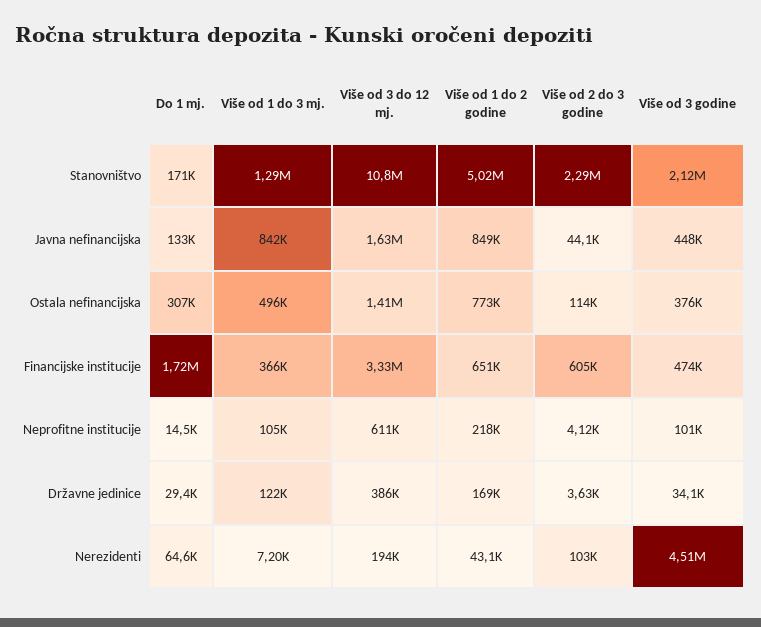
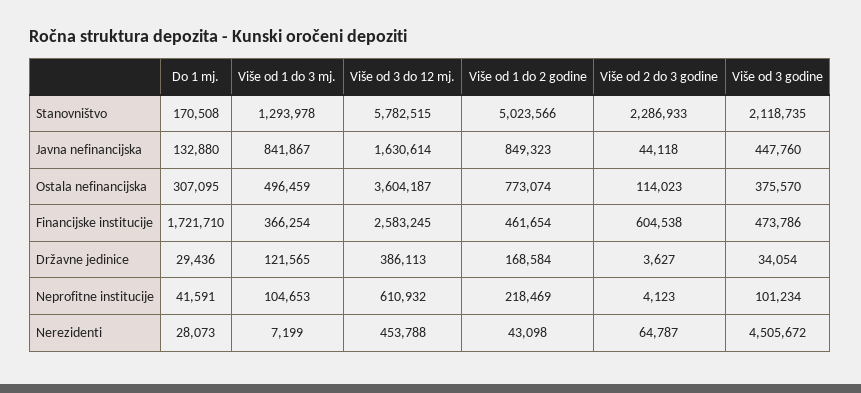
  {
    "Do 1 mj.": {
      "Stanovništvo": 170508,
      "Javna nefinancijska": 132880,
      "Ostala nefinancijska": 307095,
      "Financijske institucije": 1721710,
-     "Neprofitne institucije": 14500,
+     "Neprofitne institucije": 41591,
      "Državne jedinice": 29436,
-     "Nerezidenti": 64600
+     "Nerezidenti": 28073
    },
    "Više od 1 do 3 mj.": {
      "Stanovništvo": 1293978,
      "Javna nefinancijska": 841867,
      "Ostala nefinancijska": 496459,
      "Financijske institucije": 366254,
      "Neprofitne institucije": 104653,
      "Državne jedinice": 121565,
      "Nerezidenti": 7199
    },
    "Više od 3 do 12 mj.": {
-     "Stanovništvo": 10800000,
+     "Stanovništvo": 5782515,
      "Javna nefinancijska": 1630614,
-     "Ostala nefinancijska": 1410000,
+     "Ostala nefinancijska": 3604187,
-     "Financijske institucije": 3330000,
+     "Financijske institucije": 2583245,
      "Neprofitne institucije": 610932,
      "Državne jedinice": 386113,
-     "Nerezidenti": 194000
+     "Nerezidenti": 453788
    },
    "Više od 1 do 2 godine": {
      "Stanovništvo": 5023566,
      "Javna nefinancijska": 849323,
      "Ostala nefinancijska": 773074,
-     "Financijske institucije": 651000,
+     "Financijske institucije": 461654,
      "Neprofitne institucije": 218469,
      "Državne jedinice": 168584,
      "Nerezidenti": 43098
    },
    "Više od 2 do 3 godine": {
      "Stanovništvo": 2286933,
      "Javna nefinancijska": 44118,
      "Ostala nefinancijska": 114023,
      "Financijske institucije": 604538,
      "Neprofitne institucije": 4123,
      "Državne jedinice": 3627,
-     "Nerezidenti": 103000
+     "Nerezidenti": 64787
    },
    "Više od 3 godine": {
      "Stanovništvo": 2118735,
      "Javna nefinancijska": 447760,
      "Ostala nefinancijska": 375570,
      "Financijske institucije": 473786,
      "Neprofitne institucije": 101234,
      "Državne jedinice": 34054,
      "Nerezidenti": 4505672
    }
  }

